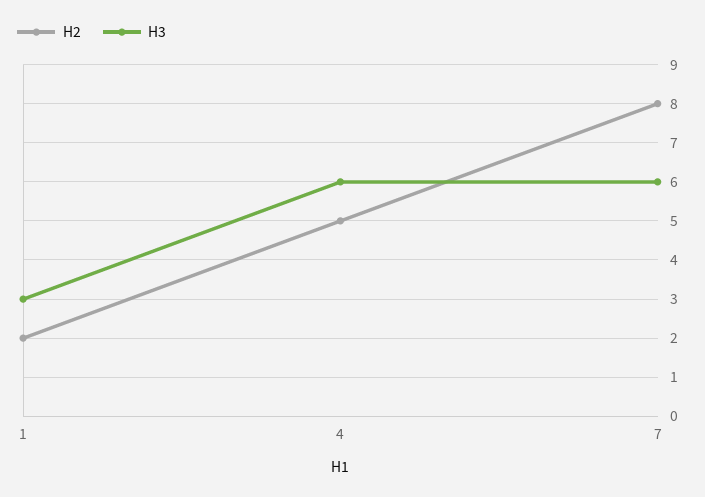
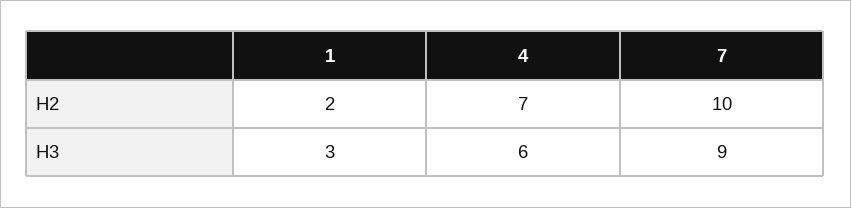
  {
    "H2": {
      "1": 2,
-     "4": 5,
+     "4": 7,
-     "7": 8
+     "7": 10
    },
    "H3": {
      "1": 3,
      "4": 6,
-     "7": 6
+     "7": 9
    }
  }

